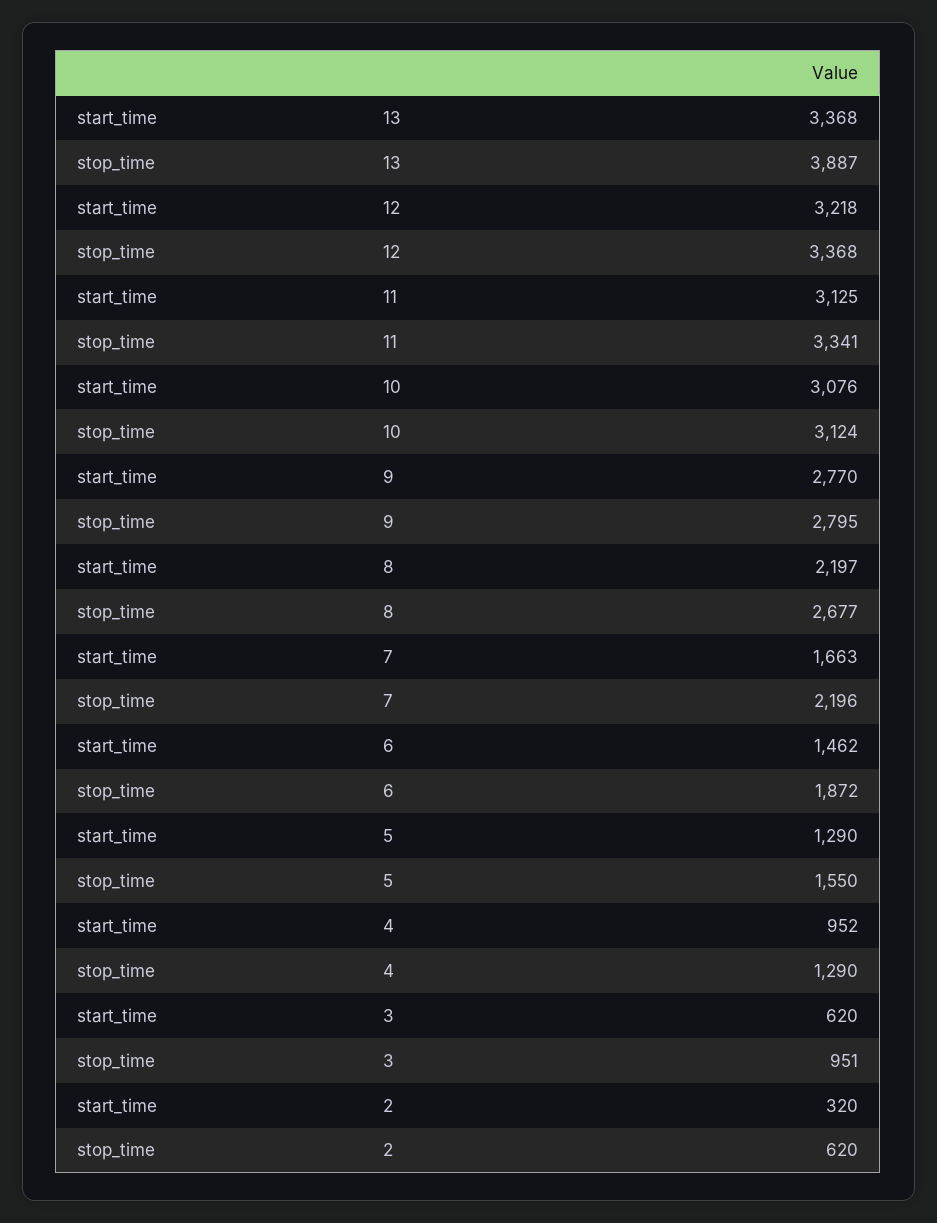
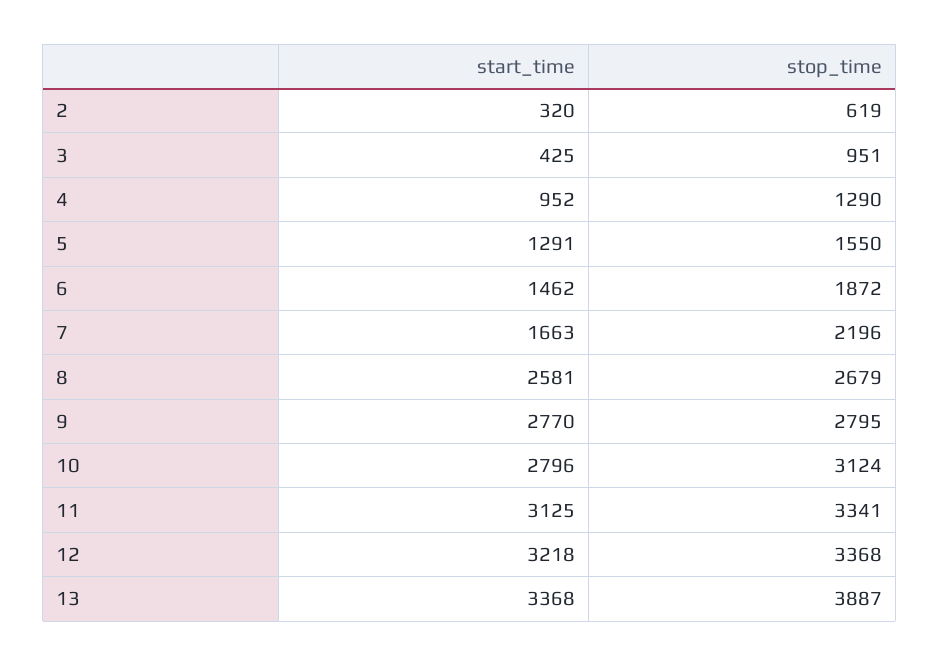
  {
    "start_time": {
      "13": 3368,
      "12": 3218,
      "11": 3125,
-     "10": 3076,
+     "10": 2796,
      "9": 2770,
-     "8": 2197,
+     "8": 2581,
      "7": 1663,
      "6": 1462,
-     "5": 1290,
+     "5": 1291,
      "4": 952,
-     "3": 620,
+     "3": 425,
      "2": 320
    },
    "stop_time": {
      "13": 3887,
      "12": 3368,
      "11": 3341,
      "10": 3124,
      "9": 2795,
-     "8": 2677,
+     "8": 2679,
      "7": 2196,
      "6": 1872,
      "5": 1550,
      "4": 1290,
      "3": 951,
-     "2": 620
+     "2": 619
    }
  }

